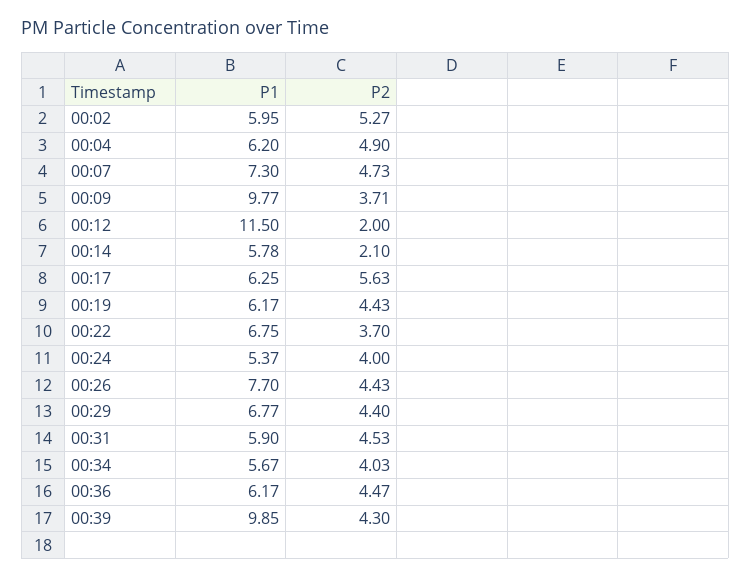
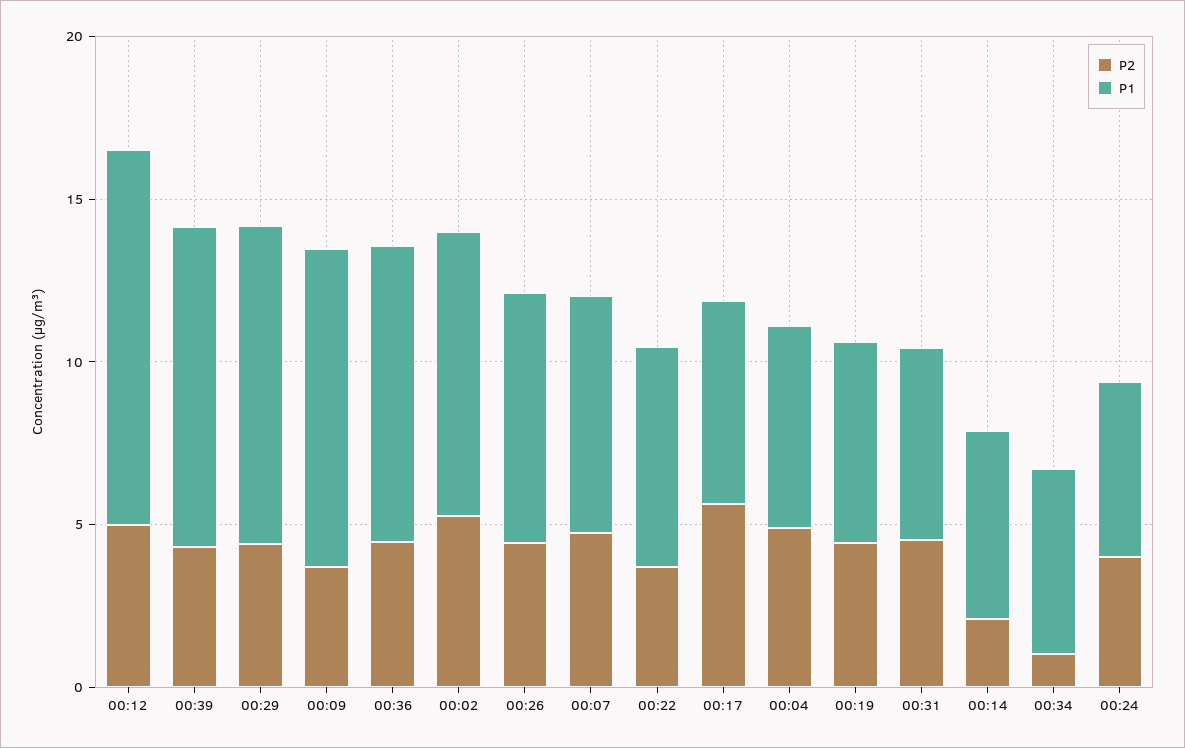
  {
    "P1": {
-     "00:02": 5.95,
+     "00:02": 9,
      "00:04": 6.2,
      "00:07": 7.3,
      "00:09": 9.77,
      "00:12": 11.5,
      "00:14": 5.78,
      "00:17": 6.25,
      "00:19": 6.17,
      "00:22": 6.75,
      "00:24": 5.37,
      "00:26": 7.7,
-     "00:29": 6.77,
+     "00:29": 10,
      "00:31": 5.9,
      "00:34": 5.67,
-     "00:36": 6.17,
+     "00:36": 9,
      "00:39": 9.85
    },
    "P2": {
      "00:02": 5.27,
      "00:04": 4.9,
      "00:07": 4.73,
      "00:09": 3.71,
-     "00:12": 2,
+     "00:12": 5,
      "00:14": 2.1,
      "00:17": 5.63,
      "00:19": 4.43,
      "00:22": 3.7,
      "00:24": 4,
      "00:26": 4.43,
      "00:29": 4.4,
      "00:31": 4.53,
-     "00:34": 4.03,
+     "00:34": 1,
      "00:36": 4.47,
      "00:39": 4.3
    }
  }

